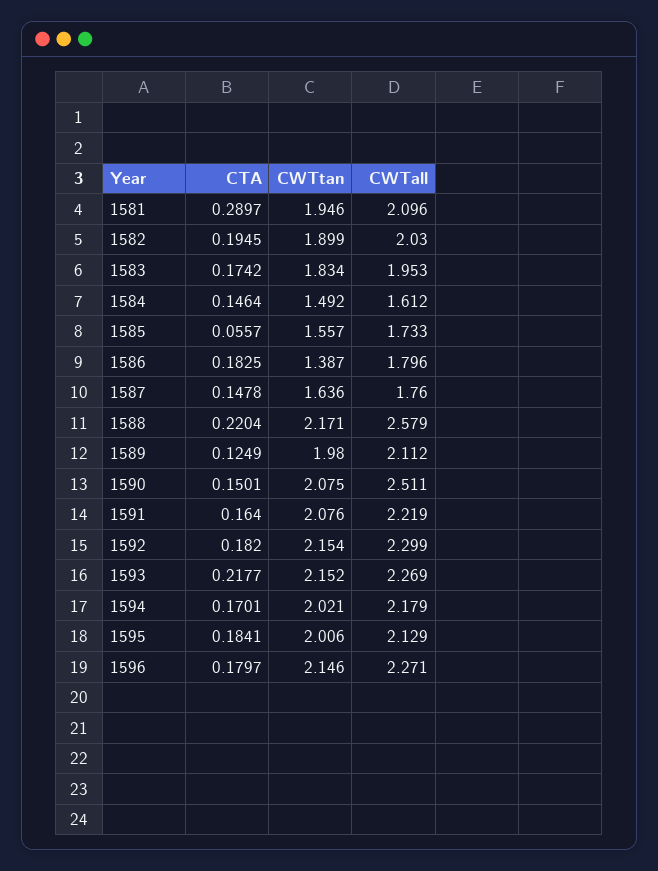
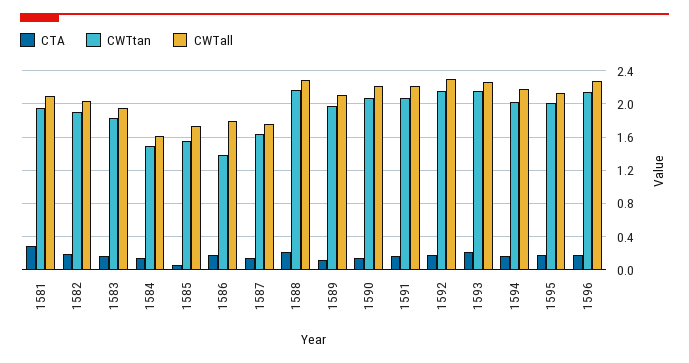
  {
    "CTA": {
      "1581": 0.2897,
      "1582": 0.1945,
      "1583": 0.1742,
      "1584": 0.1464,
      "1585": 0.0557,
      "1586": 0.1825,
      "1587": 0.1478,
      "1588": 0.2204,
      "1589": 0.1249,
      "1590": 0.1501,
      "1591": 0.164,
      "1592": 0.182,
      "1593": 0.2177,
      "1594": 0.1701,
      "1595": 0.1841,
      "1596": 0.1797
    },
    "CWTtan": {
      "1581": 1.946,
      "1582": 1.899,
      "1583": 1.834,
      "1584": 1.492,
      "1585": 1.557,
      "1586": 1.387,
      "1587": 1.636,
      "1588": 2.171,
      "1589": 1.98,
      "1590": 2.075,
      "1591": 2.076,
      "1592": 2.154,
      "1593": 2.152,
      "1594": 2.021,
      "1595": 2.006,
      "1596": 2.146
    },
    "CWTall": {
      "1581": 2.096,
      "1582": 2.03,
      "1583": 1.953,
      "1584": 1.612,
      "1585": 1.733,
      "1586": 1.796,
      "1587": 1.76,
-     "1588": 2.579,
+     "1588": 2.3,
      "1589": 2.112,
-     "1590": 2.511,
+     "1590": 2.2,
      "1591": 2.219,
      "1592": 2.299,
      "1593": 2.269,
      "1594": 2.179,
      "1595": 2.129,
      "1596": 2.271
    }
  }

